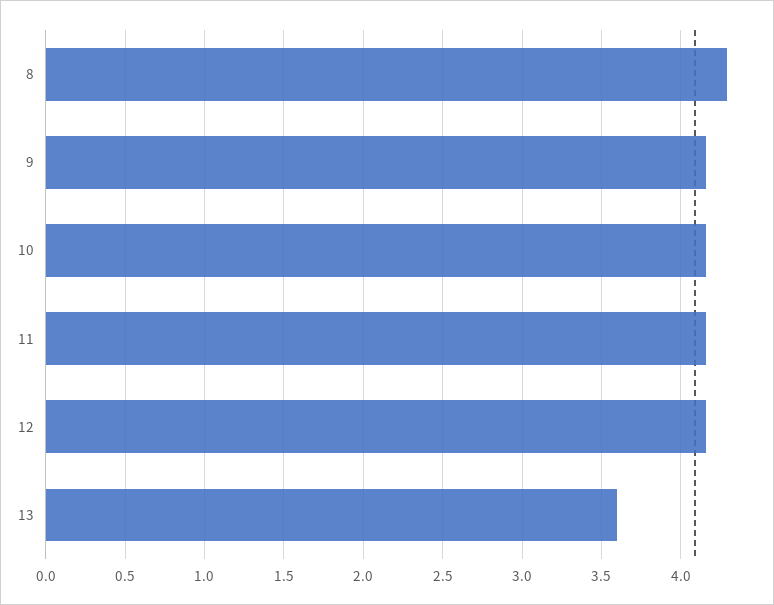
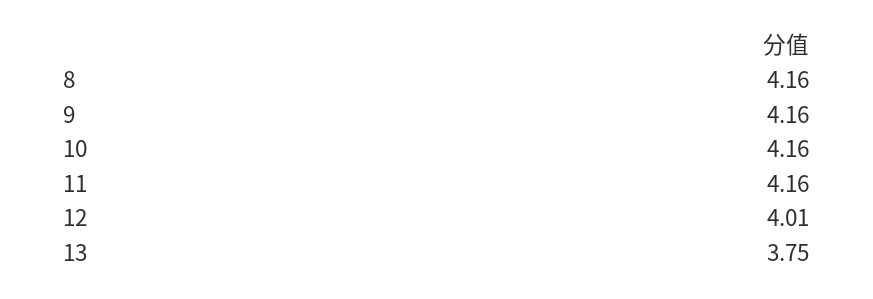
  {
-   "8": 4.3,
+   "8": 4.16,
    "9": 4.16,
    "10": 4.16,
    "11": 4.16,
-   "12": 4.15,
+   "12": 4.01,
-   "13": 3.6
+   "13": 3.75
  }

